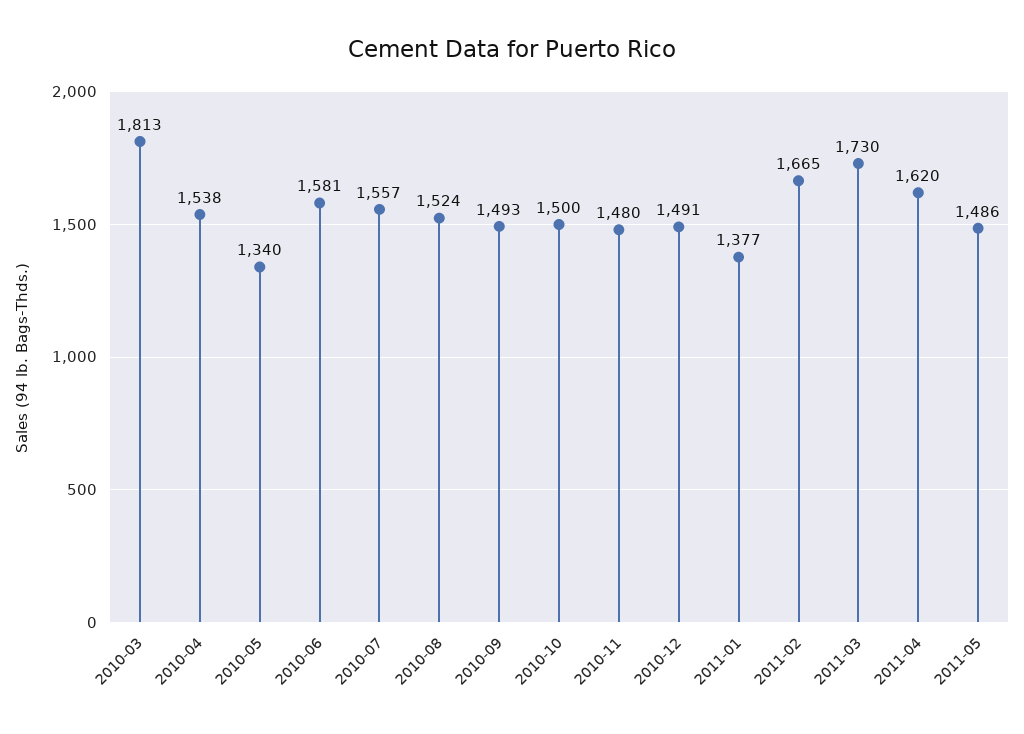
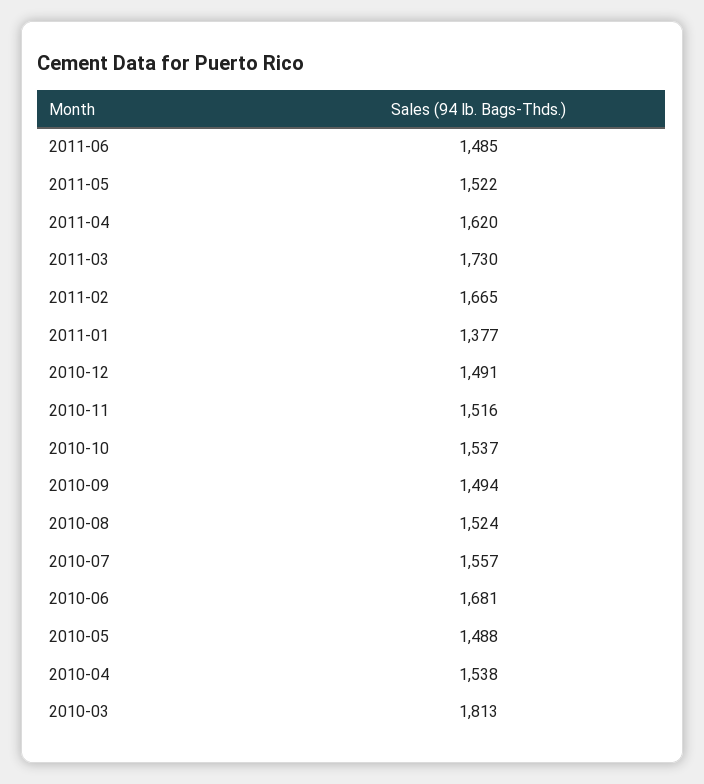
  {
    "2010-03": 1813,
    "2010-04": 1538,
-   "2010-05": 1340,
+   "2010-05": 1488,
-   "2010-06": 1581,
+   "2010-06": 1681,
    "2010-07": 1557,
    "2010-08": 1524,
-   "2010-09": 1493,
+   "2010-09": 1494,
-   "2010-10": 1500,
+   "2010-10": 1537,
-   "2010-11": 1480,
+   "2010-11": 1516,
    "2010-12": 1491,
    "2011-01": 1377,
    "2011-02": 1665,
    "2011-03": 1730,
    "2011-04": 1620,
-   "2011-05": 1486
+   "2011-05": 1522,
+   "2011-06": 1485
  }

